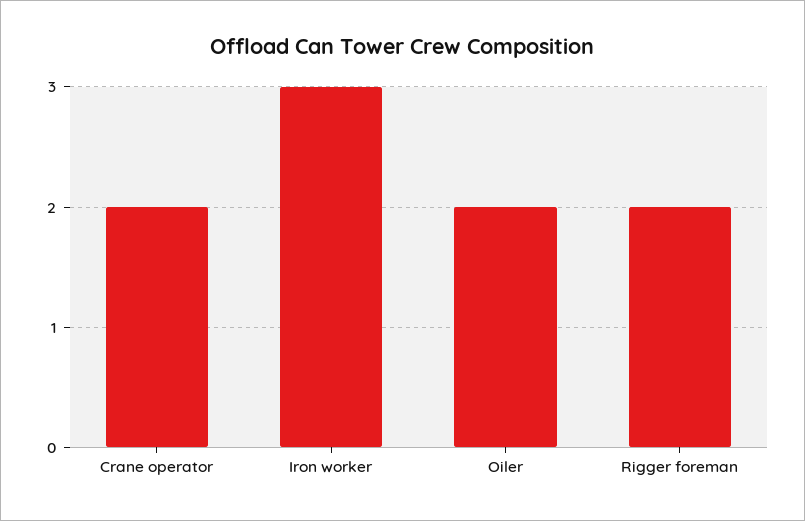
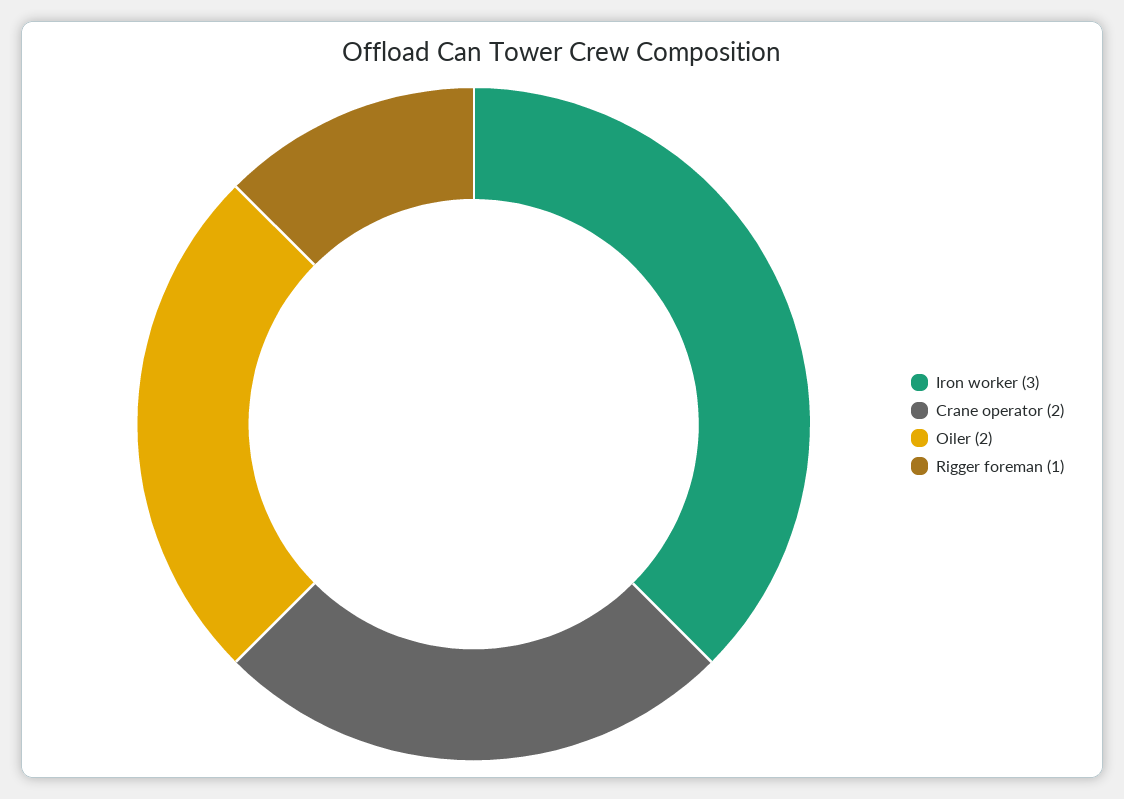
  {
    "Crane operator": 2,
    "Iron worker": 3,
    "Oiler": 2,
-   "Rigger foreman": 2
+   "Rigger foreman": 1
  }

